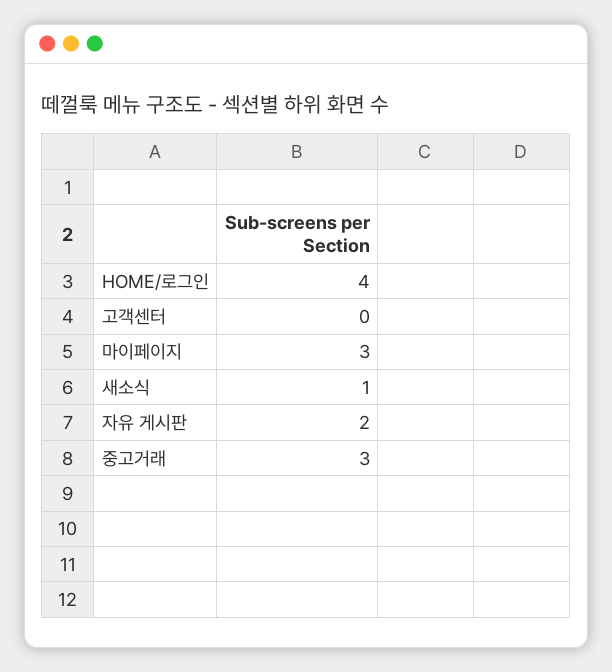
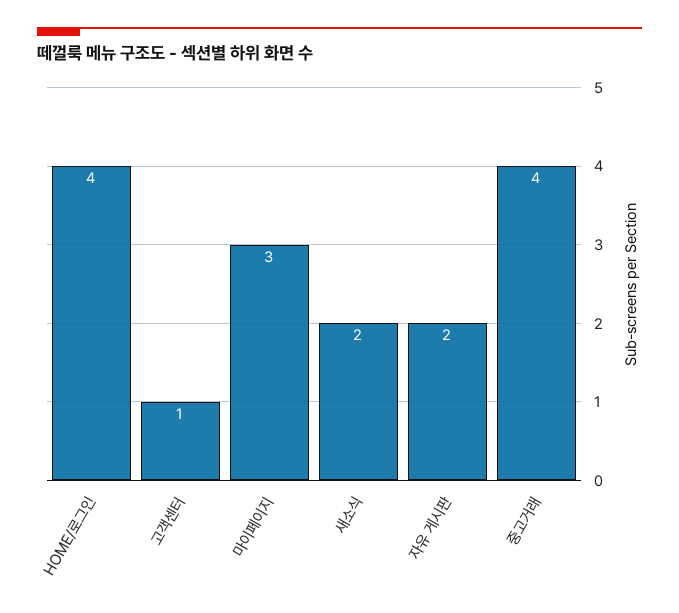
  {
    "HOME/로그인": 4,
-   "고객센터": 0,
+   "고객센터": 1,
    "마이페이지": 3,
-   "새소식": 1,
+   "새소식": 2,
    "자유 게시판": 2,
-   "중고거래": 3
+   "중고거래": 4
  }

